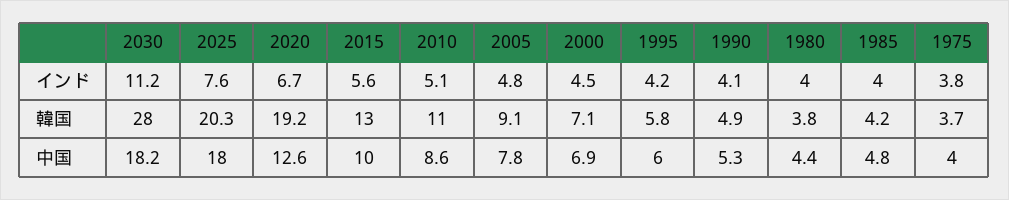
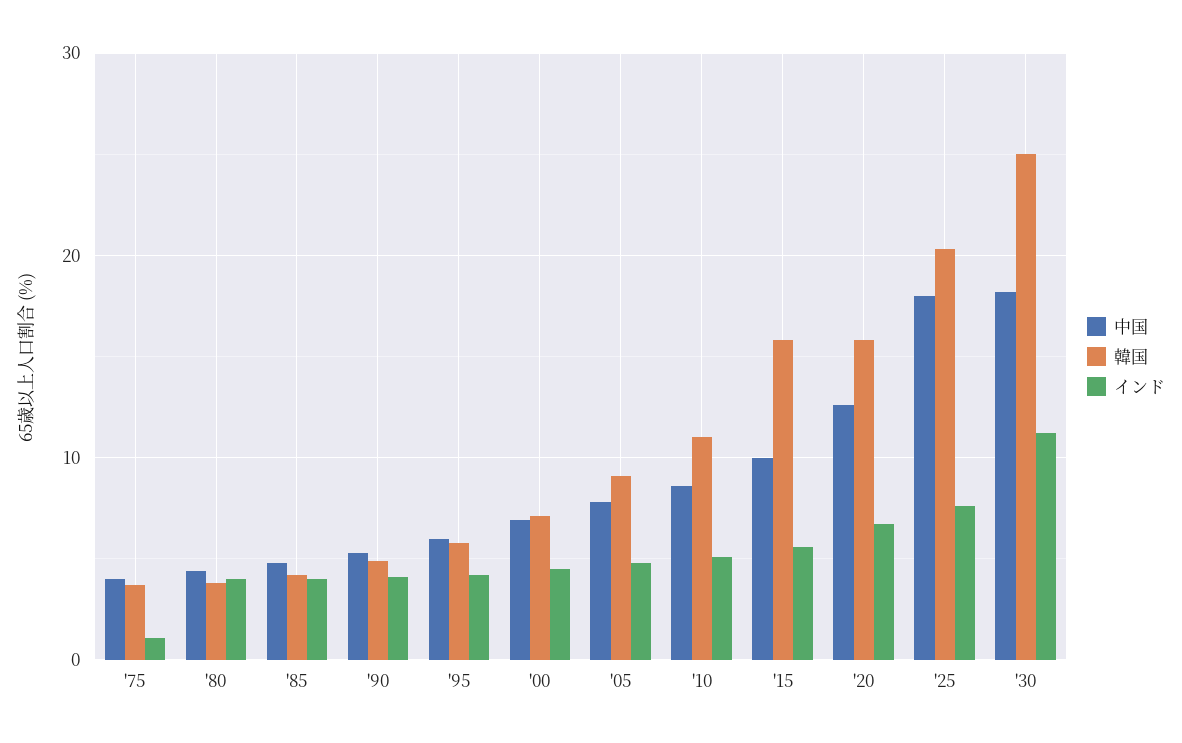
  {
    "インド": {
      "2030": 11.2,
      "2025": 7.6,
      "2020": 6.7,
      "2015": 5.6,
      "2010": 5.1,
      "2005": 4.8,
      "2000": 4.5,
      "1995": 4.2,
      "1990": 4.1,
      "1980": 4,
      "1985": 4,
-     "1975": 3.8
+     "1975": 1
    },
    "韓国": {
-     "2030": 28,
+     "2030": 25,
      "2025": 20.3,
-     "2020": 19.2,
+     "2020": 16,
-     "2015": 13,
+     "2015": 16,
      "2010": 11,
      "2005": 9.1,
      "2000": 7.1,
      "1995": 5.8,
      "1990": 4.9,
      "1980": 3.8,
      "1985": 4.2,
      "1975": 3.7
    },
    "中国": {
      "2030": 18.2,
      "2025": 18,
      "2020": 12.6,
      "2015": 10,
      "2010": 8.6,
      "2005": 7.8,
      "2000": 6.9,
      "1995": 6,
      "1990": 5.3,
      "1980": 4.4,
      "1985": 4.8,
      "1975": 4
    }
  }

